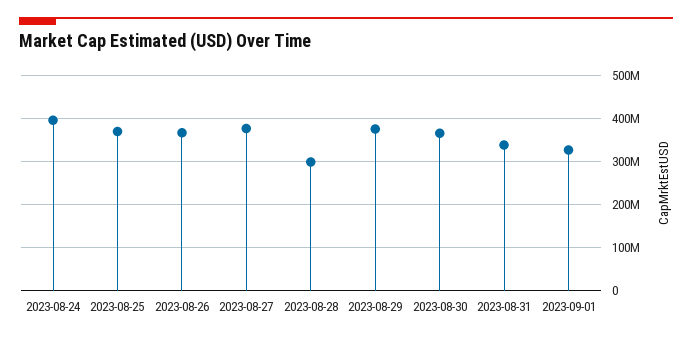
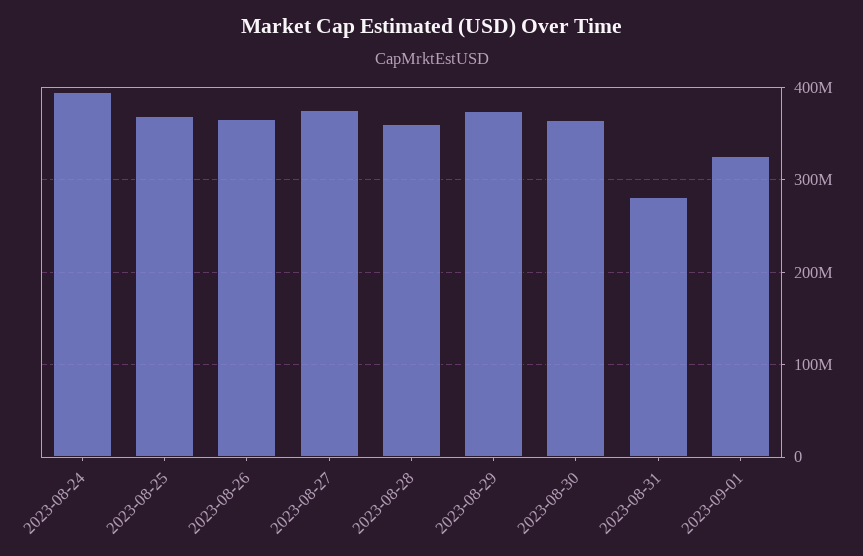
  {
    "2023-08-24": 400000000,
    "2023-08-25": 370000000,
    "2023-08-26": 370000000,
    "2023-08-27": 380000000,
-   "2023-08-28": 300000000,
+   "2023-08-28": 360000000,
    "2023-08-29": 380000000,
    "2023-08-30": 360000000,
-   "2023-08-31": 340000000,
+   "2023-08-31": 280000000,
    "2023-09-01": 330000000
  }

